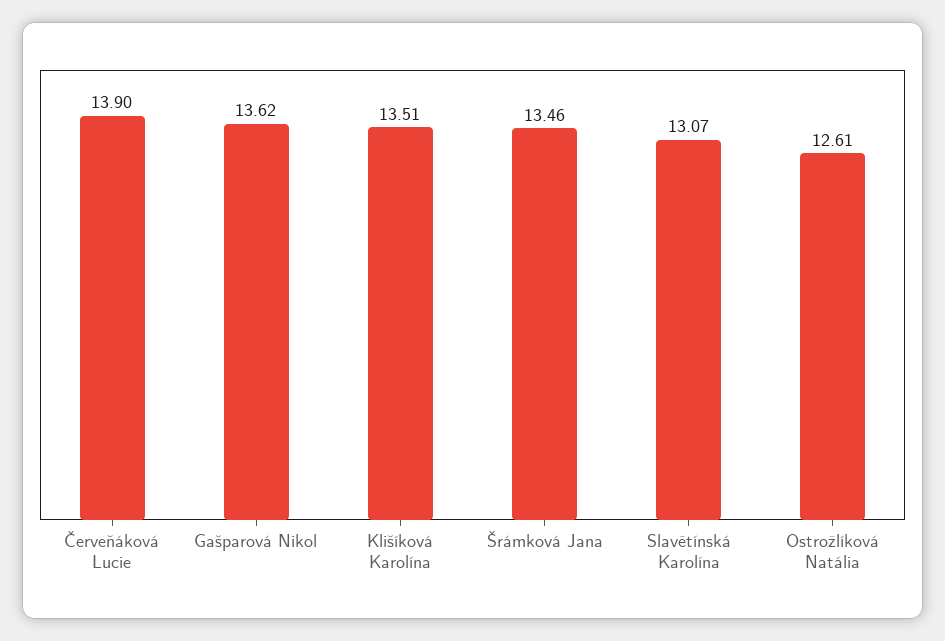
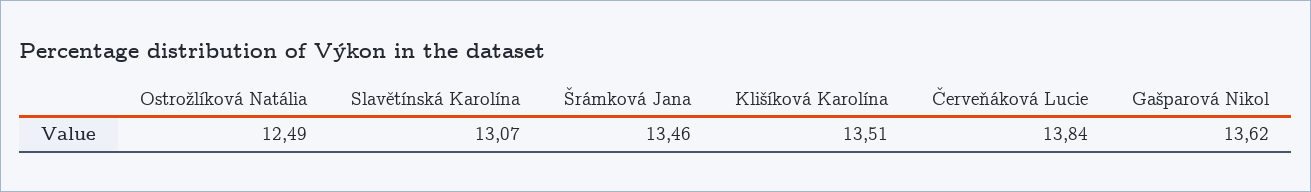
  {
-   "Červeňáková Lucie": 13.9,
+   "Červeňáková Lucie": 13.84,
    "Gašparová Nikol": 13.62,
    "Klišíková Karolína": 13.51,
    "Šrámková Jana": 13.46,
    "Slavětínská Karolína": 13.07,
-   "Ostrožlíková Natália": 12.61
+   "Ostrožlíková Natália": 12.49
  }

